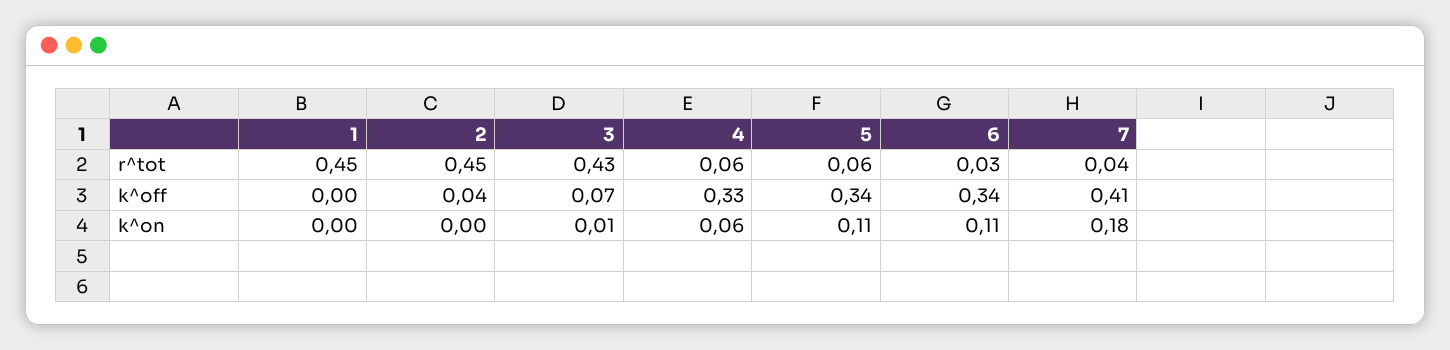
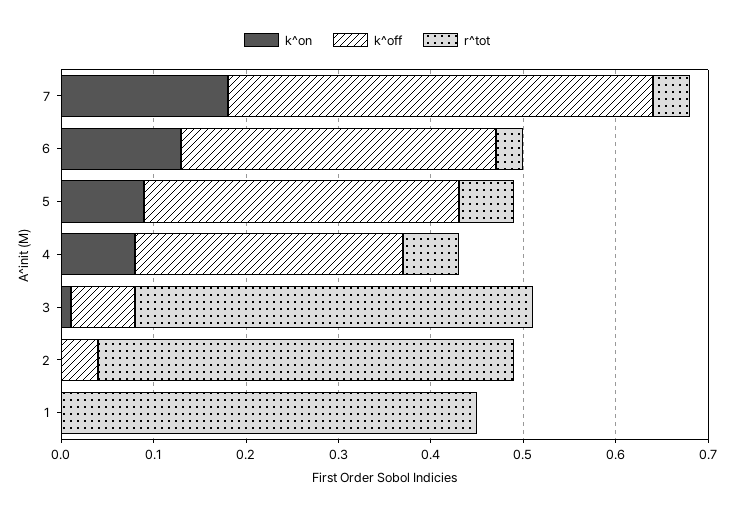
  {
    "r^tot": {
      "1": 0.45,
      "2": 0.45,
      "3": 0.43,
      "4": 0.06,
      "5": 0.06,
      "6": 0.03,
      "7": 0.04
    },
    "k^off": {
      "1": 0,
      "2": 0.04,
      "3": 0.07,
-     "4": 0.33,
+     "4": 0.29,
      "5": 0.34,
      "6": 0.34,
-     "7": 0.41
+     "7": 0.46
    },
    "k^on": {
      "1": 0,
      "2": 0,
      "3": 0.01,
-     "4": 0.06,
+     "4": 0.08,
-     "5": 0.11,
+     "5": 0.09,
-     "6": 0.11,
+     "6": 0.13,
      "7": 0.18
    }
  }

